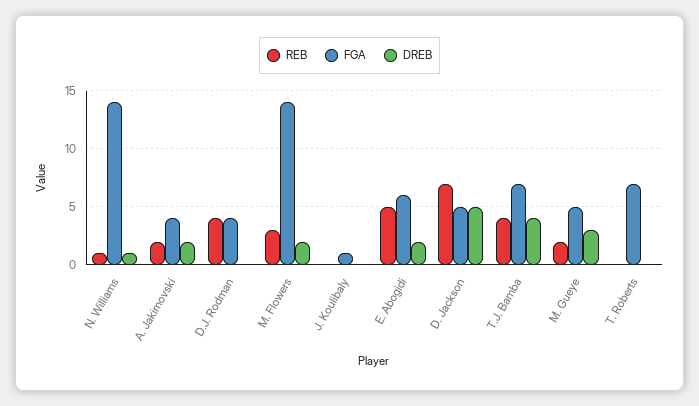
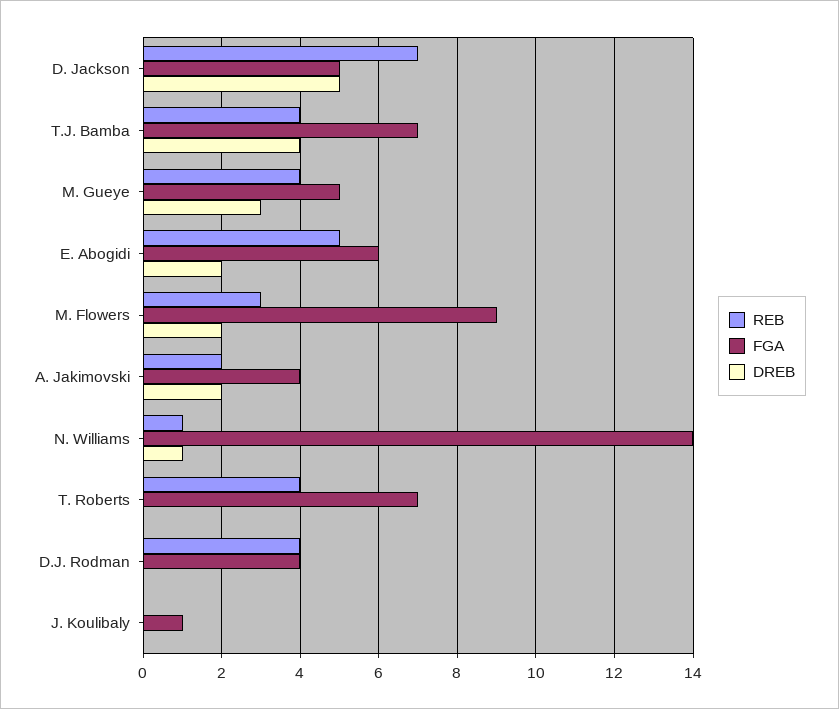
  {
    "REB": {
      "N. Williams": 1,
      "A. Jakimovski": 2,
      "D.J. Rodman": 4,
      "M. Flowers": 3,
      "J. Koulibaly": 0,
      "E. Abogidi": 5,
      "D. Jackson": 7,
      "T.J. Bamba": 4,
-     "M. Gueye": 2,
+     "M. Gueye": 4,
-     "T. Roberts": 0
+     "T. Roberts": 4
    },
    "FGA": {
      "N. Williams": 14,
      "A. Jakimovski": 4,
      "D.J. Rodman": 4,
-     "M. Flowers": 14,
+     "M. Flowers": 9,
      "J. Koulibaly": 1,
      "E. Abogidi": 6,
      "D. Jackson": 5,
      "T.J. Bamba": 7,
      "M. Gueye": 5,
      "T. Roberts": 7
    },
    "DREB": {
      "N. Williams": 1,
      "A. Jakimovski": 2,
      "D.J. Rodman": 0,
      "M. Flowers": 2,
      "J. Koulibaly": 0,
      "E. Abogidi": 2,
      "D. Jackson": 5,
      "T.J. Bamba": 4,
      "M. Gueye": 3,
      "T. Roberts": 0
    }
  }

